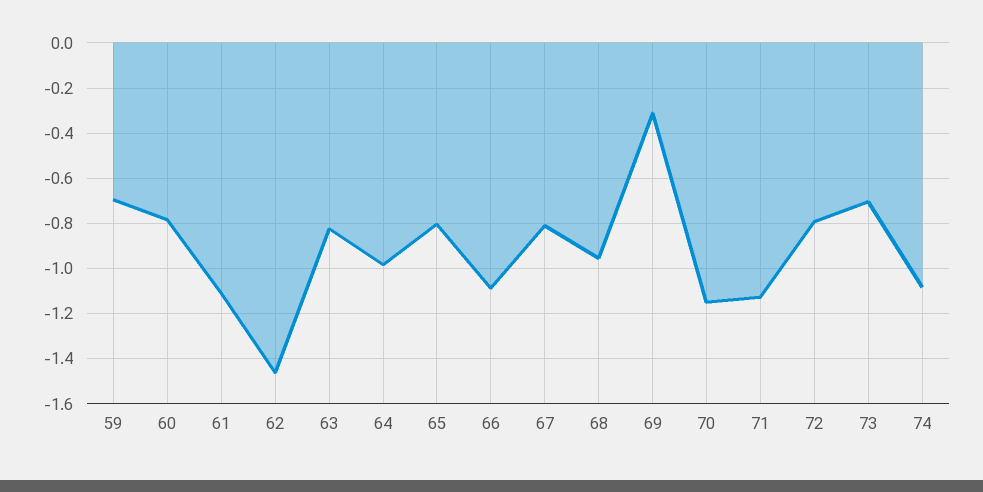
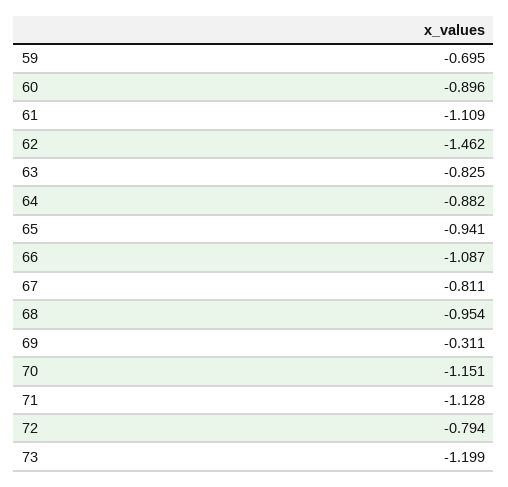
  {
    "59": -0.695,
-   "60": -0.8,
+   "60": -0.896,
    "61": -1.109,
    "62": -1.462,
    "63": -0.825,
-   "64": -1,
+   "64": -0.882,
-   "65": -0.8,
+   "65": -0.941,
    "66": -1.087,
    "67": -0.811,
    "68": -0.954,
    "69": -0.311,
    "70": -1.151,
    "71": -1.128,
    "72": -0.794,
-   "73": -0.7,
+   "73": -1.199
-   "74": -1.1
  }

